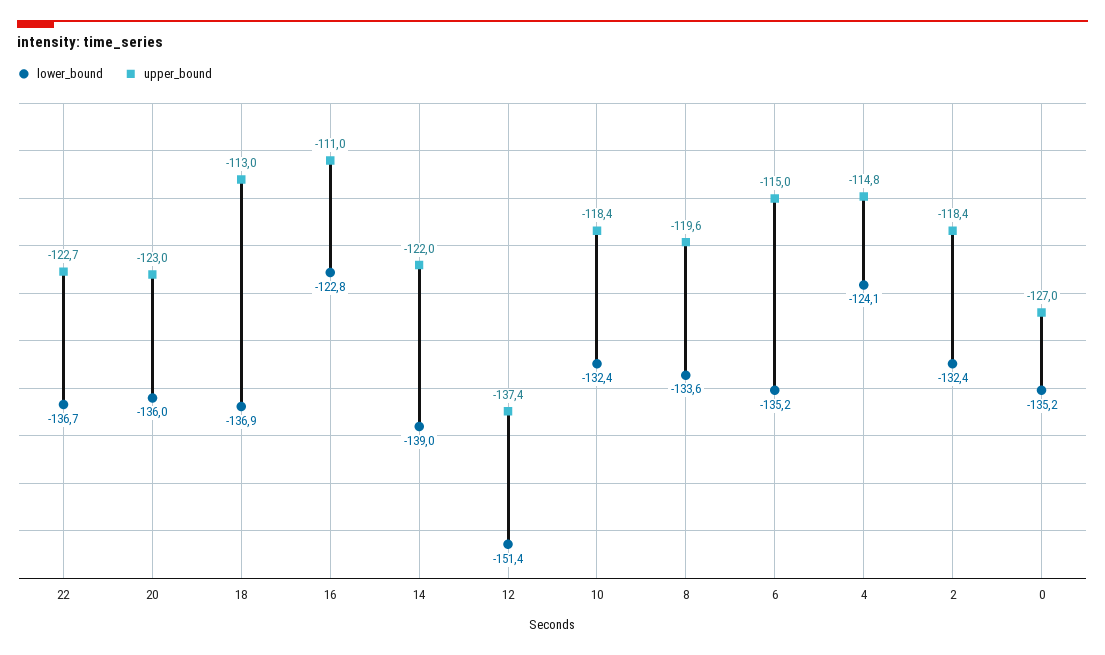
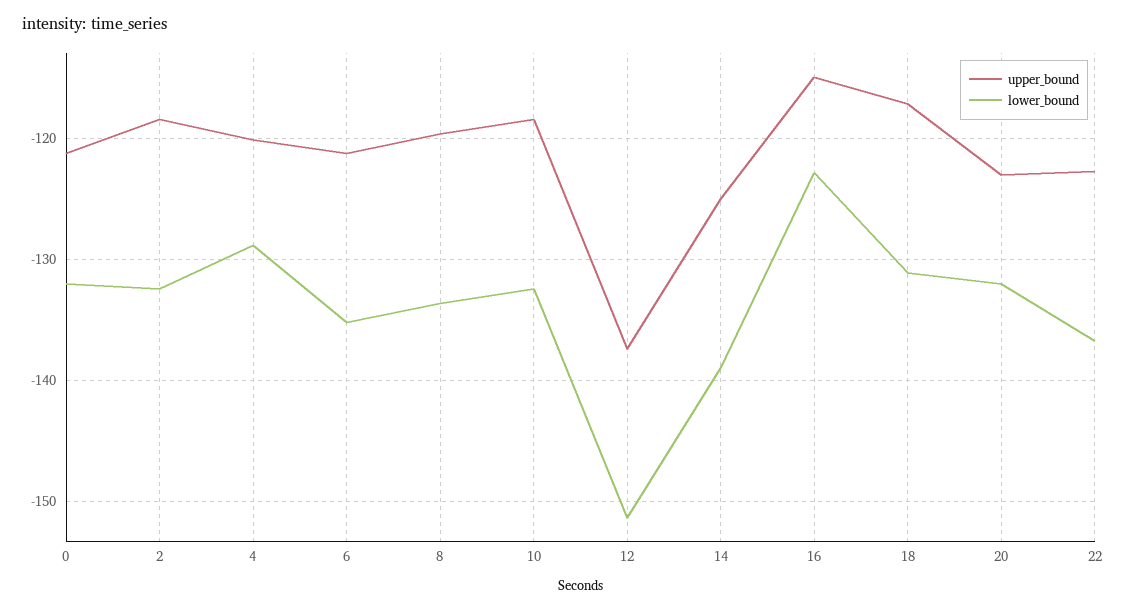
  {
    "lower_bound": {
      "22": -136.7,
-     "20": -136,
+     "20": -132,
-     "18": -136.9,
+     "18": -131,
      "16": -122.8,
      "14": -139,
      "12": -151.4,
      "10": -132.4,
      "8": -133.6,
      "6": -135.2,
-     "4": -124.1,
+     "4": -129,
      "2": -132.4,
-     "0": -135.2
+     "0": -132
    },
    "upper_bound": {
      "22": -122.7,
      "20": -123,
-     "18": -113,
+     "18": -117,
-     "16": -111,
+     "16": -115,
-     "14": -122,
+     "14": -125,
      "12": -137.4,
      "10": -118.4,
      "8": -119.6,
-     "6": -115,
+     "6": -121,
-     "4": -114.8,
+     "4": -120,
      "2": -118.4,
-     "0": -127
+     "0": -121
    }
  }

